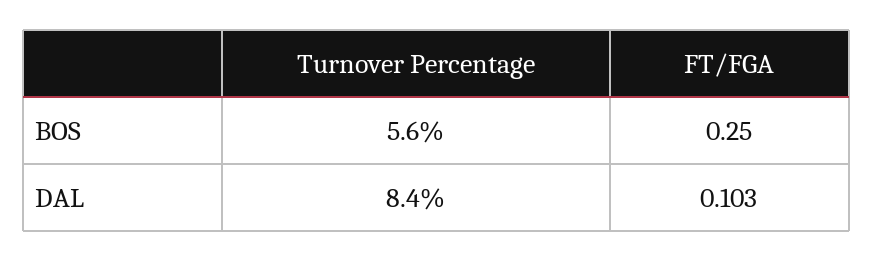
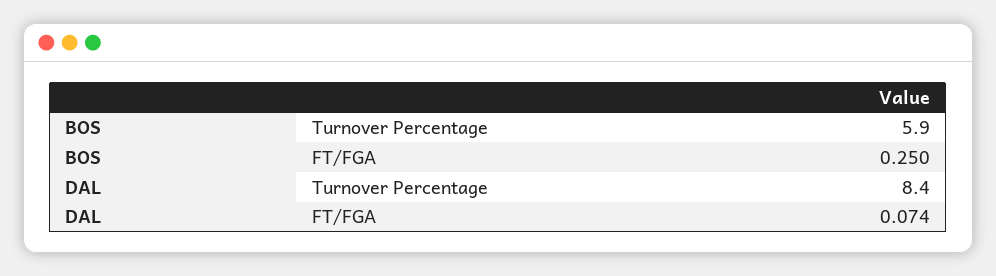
  {
    "Turnover Percentage": {
-     "BOS": 5.6,
+     "BOS": 5.9,
      "DAL": 8.4
    },
    "FT/FGA": {
      "BOS": 0.25,
-     "DAL": 0.103
+     "DAL": 0.074
    }
  }

